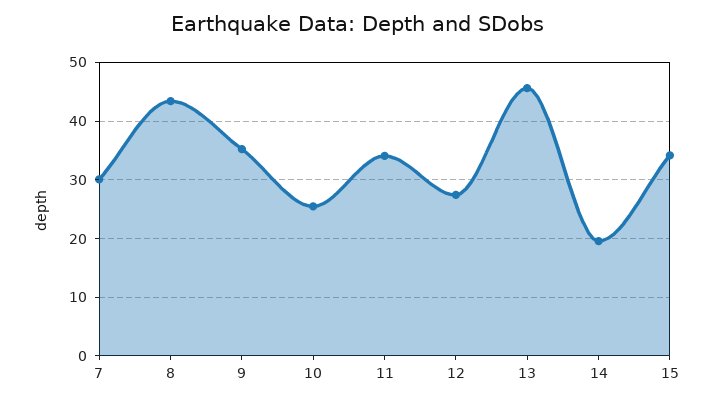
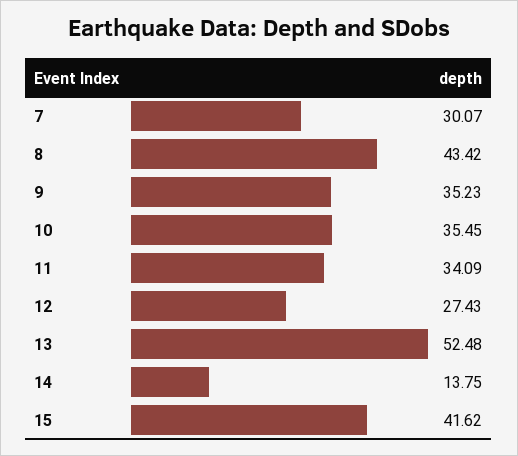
  {
    "7": 30.07,
    "8": 43.42,
    "9": 35.23,
-   "10": 26,
+   "10": 35.45,
    "11": 34.09,
    "12": 27.43,
-   "13": 46,
+   "13": 52.48,
-   "14": 20,
+   "14": 13.75,
-   "15": 34
+   "15": 41.62
  }

